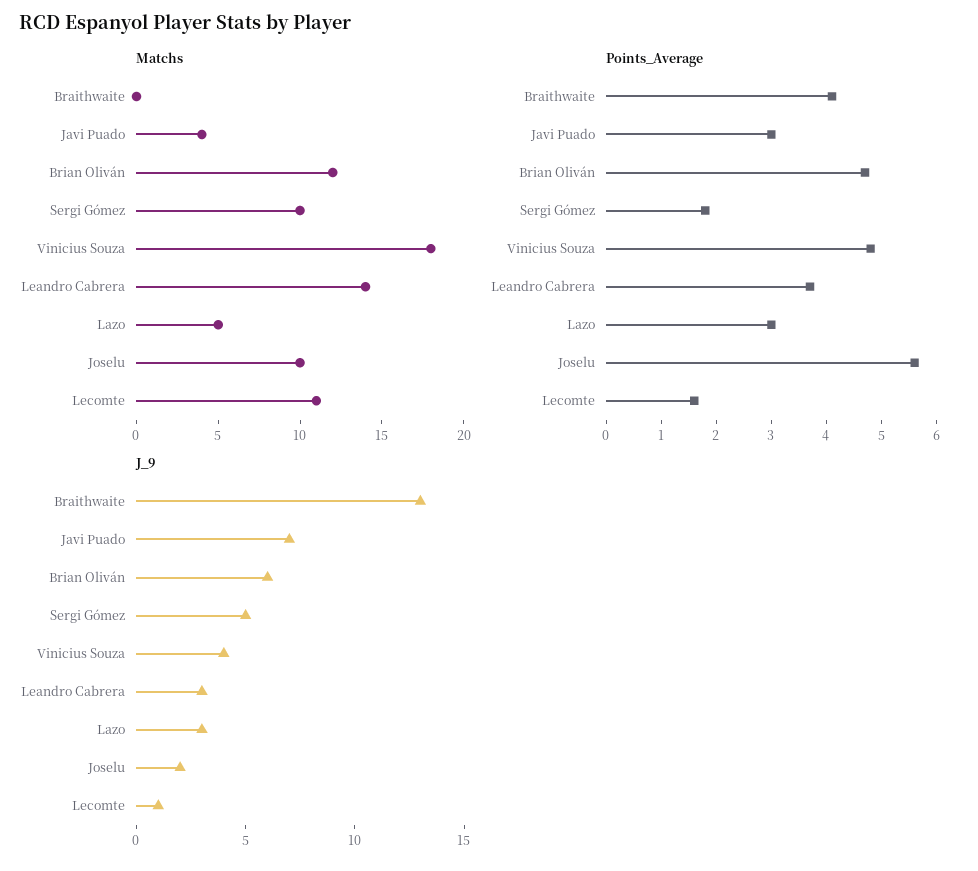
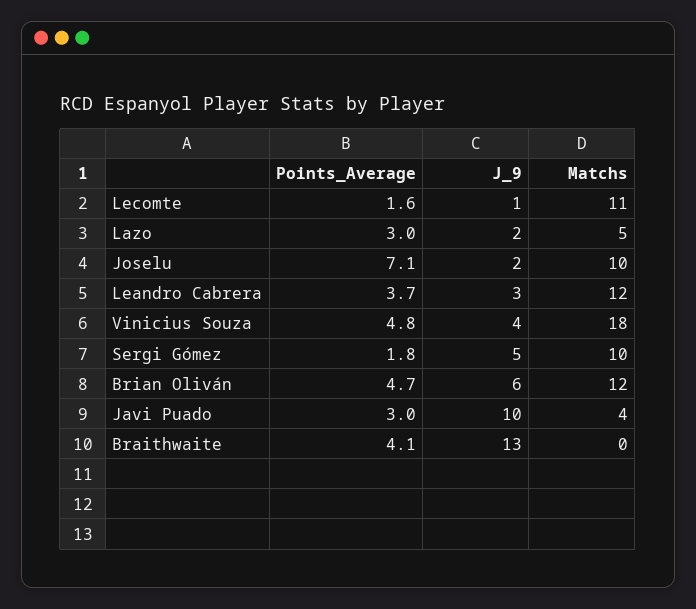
  {
    "Matchs": {
      "Braithwaite": 0,
      "Javi Puado": 4,
      "Brian Oliván": 12,
      "Sergi Gómez": 10,
      "Vinicius Souza": 18,
-     "Leandro Cabrera": 14,
+     "Leandro Cabrera": 12,
      "Lazo": 5,
      "Joselu": 10,
      "Lecomte": 11
    },
    "Points_Average": {
      "Braithwaite": 4.1,
      "Javi Puado": 3,
      "Brian Oliván": 4.7,
      "Sergi Gómez": 1.8,
      "Vinicius Souza": 4.8,
      "Leandro Cabrera": 3.7,
      "Lazo": 3,
-     "Joselu": 5.5,
+     "Joselu": 7.1,
      "Lecomte": 1.6
    },
    "J_9": {
      "Braithwaite": 13,
-     "Javi Puado": 7,
+     "Javi Puado": 10,
      "Brian Oliván": 6,
      "Sergi Gómez": 5,
      "Vinicius Souza": 4,
      "Leandro Cabrera": 3,
-     "Lazo": 3,
+     "Lazo": 2,
      "Joselu": 2,
      "Lecomte": 1
    }
  }

